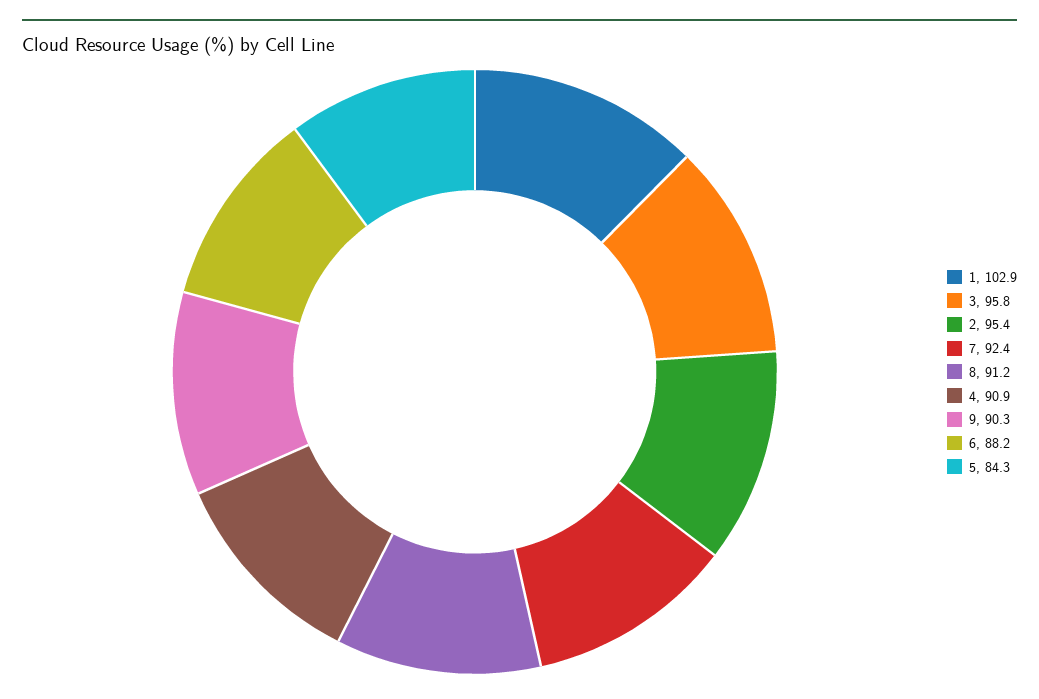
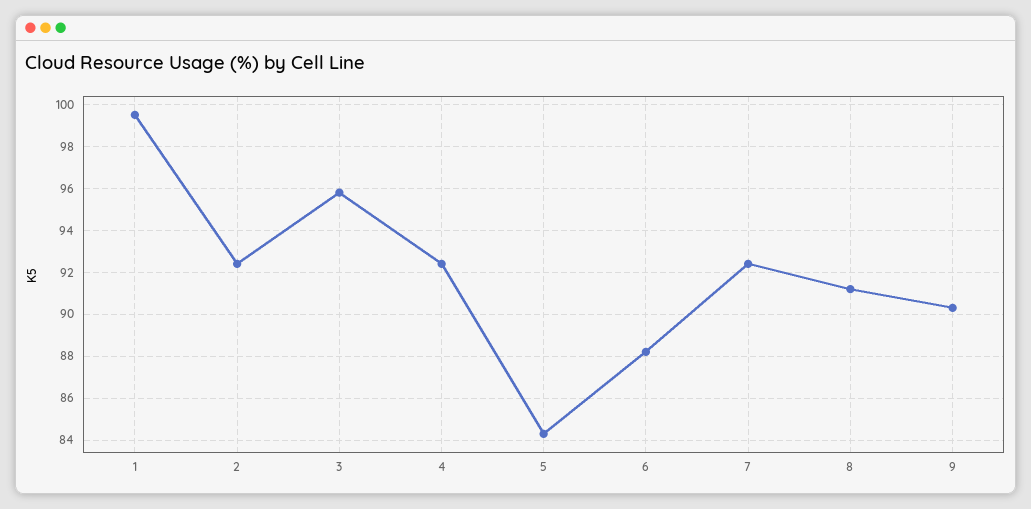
  {
-   "1": 102.9,
+   "1": 99.5,
    "3": 95.8,
-   "2": 95.4,
+   "2": 92.5,
    "7": 92.4,
    "8": 91.2,
-   "4": 90.9,
+   "4": 92.5,
    "9": 90.3,
    "6": 88.2,
    "5": 84.3
  }

